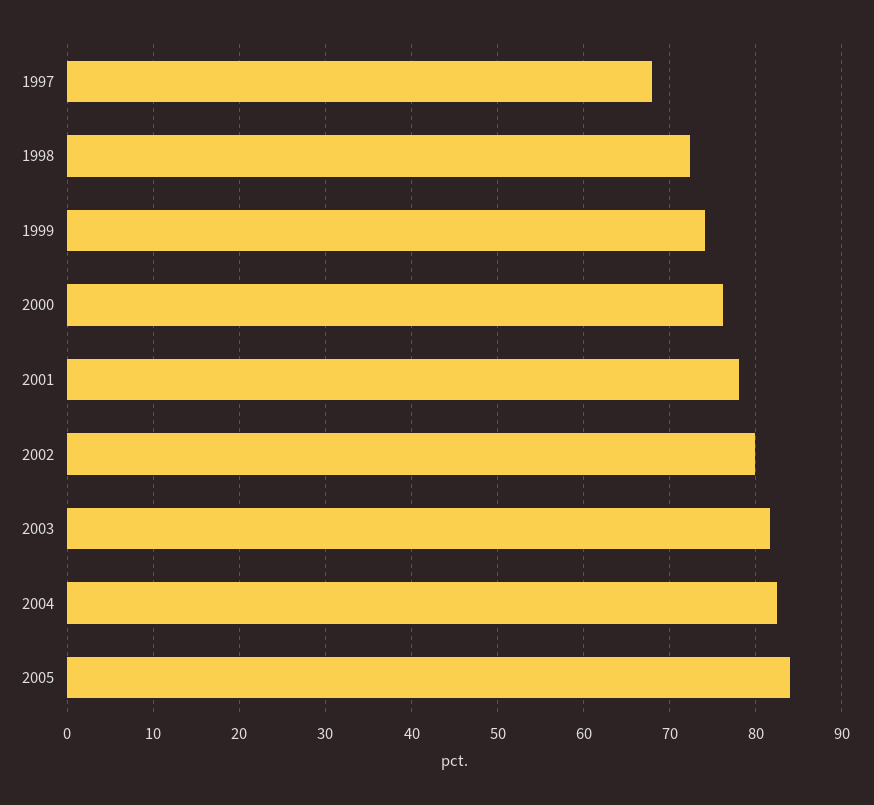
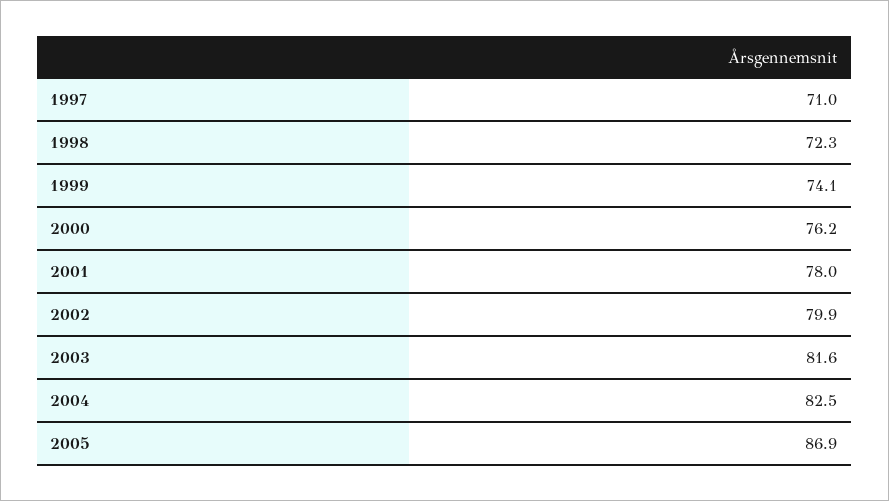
  {
-   "1997": 68,
+   "1997": 71,
    "1998": 72.3,
    "1999": 74.1,
    "2000": 76.2,
    "2001": 78,
    "2002": 79.9,
    "2003": 81.6,
    "2004": 82.5,
-   "2005": 84
+   "2005": 86.9
  }

